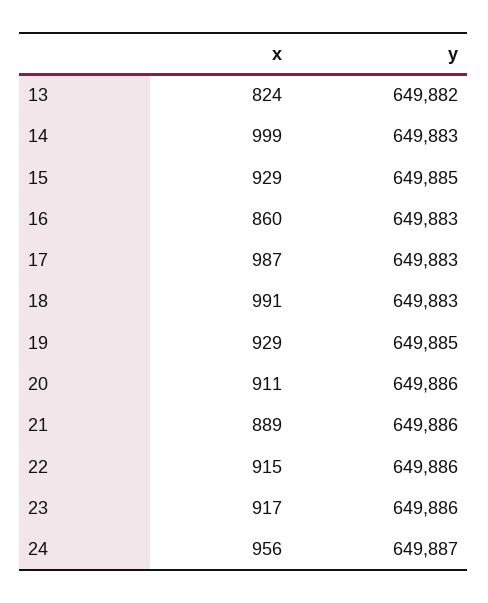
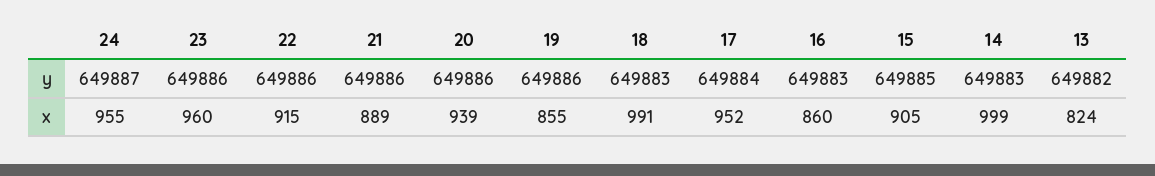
  {
    "x": {
      "13": 824,
      "14": 999,
-     "15": 929,
+     "15": 905,
      "16": 860,
-     "17": 987,
+     "17": 952,
      "18": 991,
-     "19": 929,
+     "19": 855,
-     "20": 911,
+     "20": 939,
      "21": 889,
      "22": 915,
-     "23": 917,
+     "23": 960,
-     "24": 956
+     "24": 955
    },
    "y": {
      "13": 649882,
      "14": 649883,
      "15": 649885,
      "16": 649883,
-     "17": 649883,
+     "17": 649884,
      "18": 649883,
-     "19": 649885,
+     "19": 649886,
      "20": 649886,
      "21": 649886,
      "22": 649886,
      "23": 649886,
      "24": 649887
    }
  }

